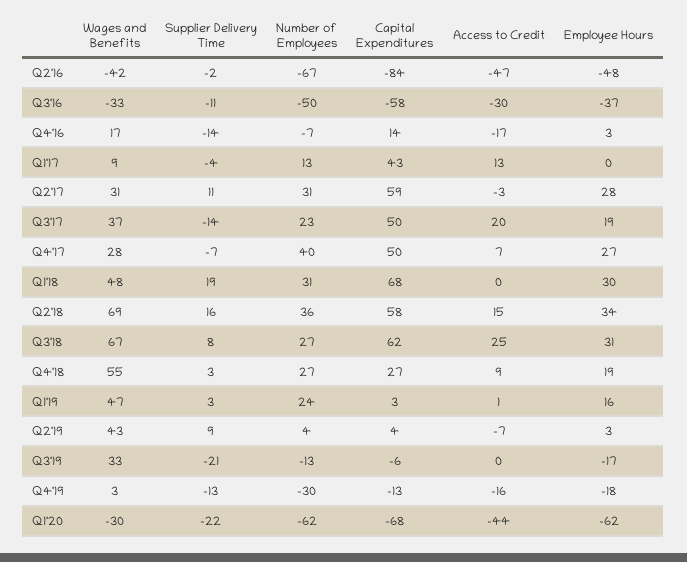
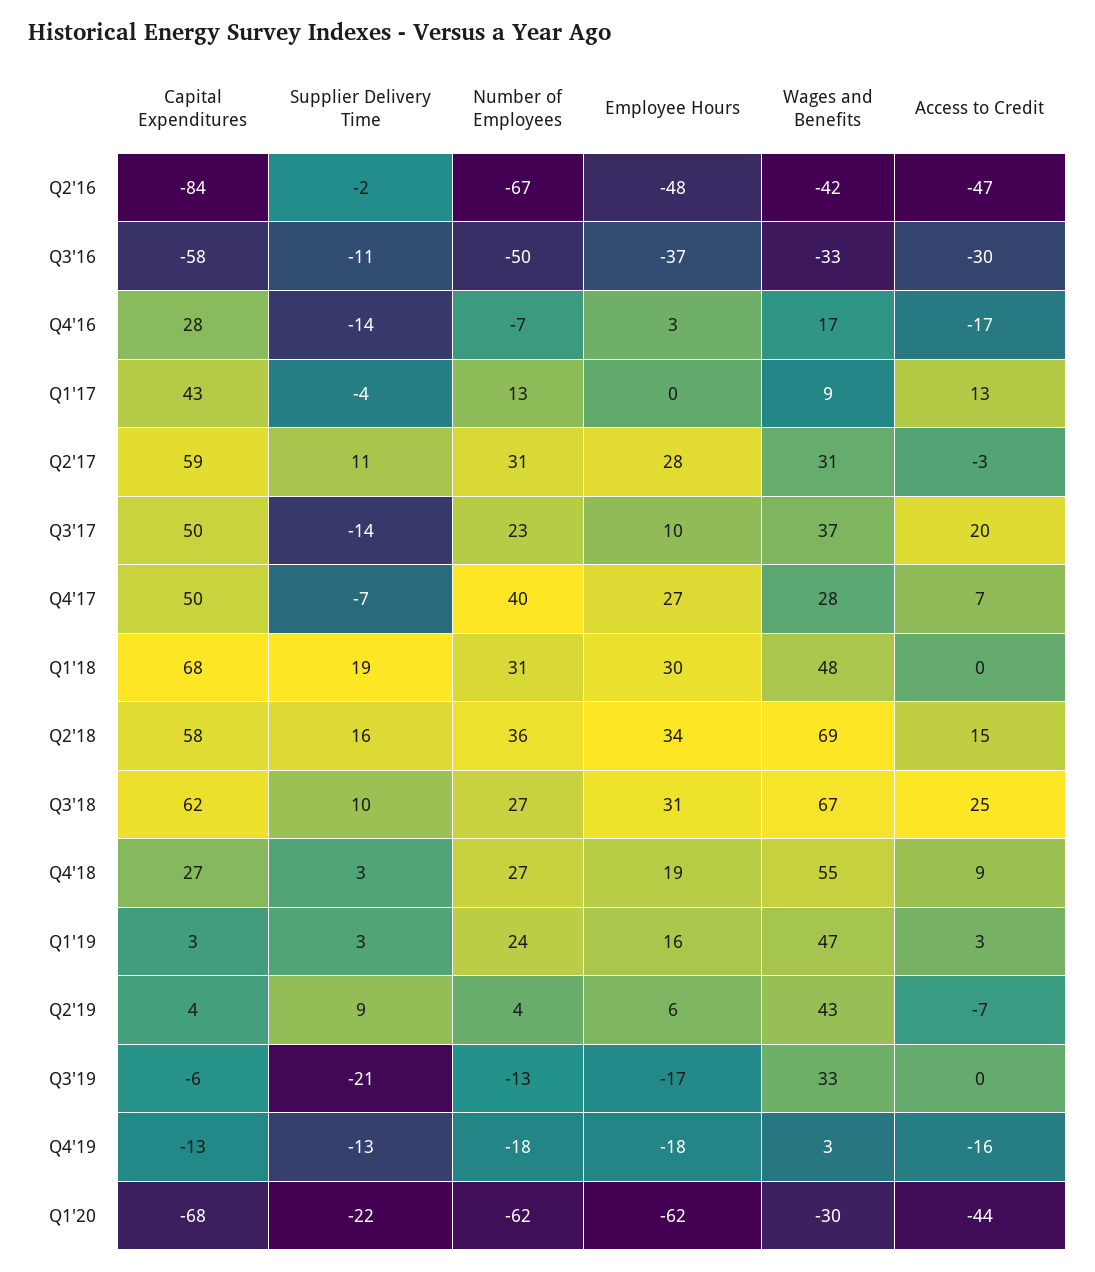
  {
    "Wages and Benefits": {
      "Q2'16": -42,
      "Q3'16": -33,
      "Q4'16": 17,
      "Q1'17": 9,
      "Q2'17": 31,
      "Q3'17": 37,
      "Q4'17": 28,
      "Q1'18": 48,
      "Q2'18": 69,
      "Q3'18": 67,
      "Q4'18": 55,
      "Q1'19": 47,
      "Q2'19": 43,
      "Q3'19": 33,
      "Q4'19": 3,
      "Q1'20": -30
    },
    "Supplier Delivery Time": {
      "Q2'16": -2,
      "Q3'16": -11,
      "Q4'16": -14,
      "Q1'17": -4,
      "Q2'17": 11,
      "Q3'17": -14,
      "Q4'17": -7,
      "Q1'18": 19,
      "Q2'18": 16,
-     "Q3'18": 8,
+     "Q3'18": 10,
      "Q4'18": 3,
      "Q1'19": 3,
      "Q2'19": 9,
      "Q3'19": -21,
      "Q4'19": -13,
      "Q1'20": -22
    },
    "Number of Employees": {
      "Q2'16": -67,
      "Q3'16": -50,
      "Q4'16": -7,
      "Q1'17": 13,
      "Q2'17": 31,
      "Q3'17": 23,
      "Q4'17": 40,
      "Q1'18": 31,
      "Q2'18": 36,
      "Q3'18": 27,
      "Q4'18": 27,
      "Q1'19": 24,
      "Q2'19": 4,
      "Q3'19": -13,
-     "Q4'19": -30,
+     "Q4'19": -18,
      "Q1'20": -62
    },
    "Capital Expenditures": {
      "Q2'16": -84,
      "Q3'16": -58,
-     "Q4'16": 14,
+     "Q4'16": 28,
      "Q1'17": 43,
      "Q2'17": 59,
      "Q3'17": 50,
      "Q4'17": 50,
      "Q1'18": 68,
      "Q2'18": 58,
      "Q3'18": 62,
      "Q4'18": 27,
      "Q1'19": 3,
      "Q2'19": 4,
      "Q3'19": -6,
      "Q4'19": -13,
      "Q1'20": -68
    },
    "Access to Credit": {
      "Q2'16": -47,
      "Q3'16": -30,
      "Q4'16": -17,
      "Q1'17": 13,
      "Q2'17": -3,
      "Q3'17": 20,
      "Q4'17": 7,
      "Q1'18": 0,
      "Q2'18": 15,
      "Q3'18": 25,
      "Q4'18": 9,
-     "Q1'19": 1,
+     "Q1'19": 3,
      "Q2'19": -7,
      "Q3'19": 0,
      "Q4'19": -16,
      "Q1'20": -44
    },
    "Employee Hours": {
      "Q2'16": -48,
      "Q3'16": -37,
      "Q4'16": 3,
      "Q1'17": 0,
      "Q2'17": 28,
-     "Q3'17": 19,
+     "Q3'17": 10,
      "Q4'17": 27,
      "Q1'18": 30,
      "Q2'18": 34,
      "Q3'18": 31,
      "Q4'18": 19,
      "Q1'19": 16,
-     "Q2'19": 3,
+     "Q2'19": 6,
      "Q3'19": -17,
      "Q4'19": -18,
      "Q1'20": -62
    }
  }

